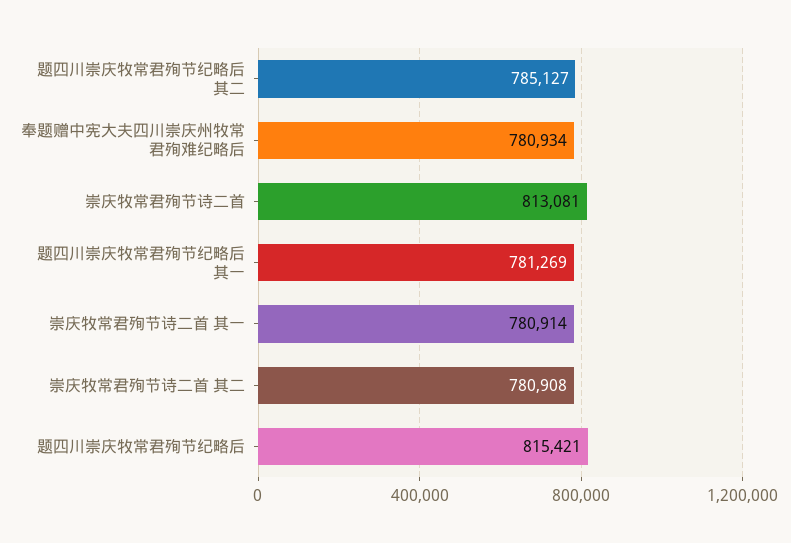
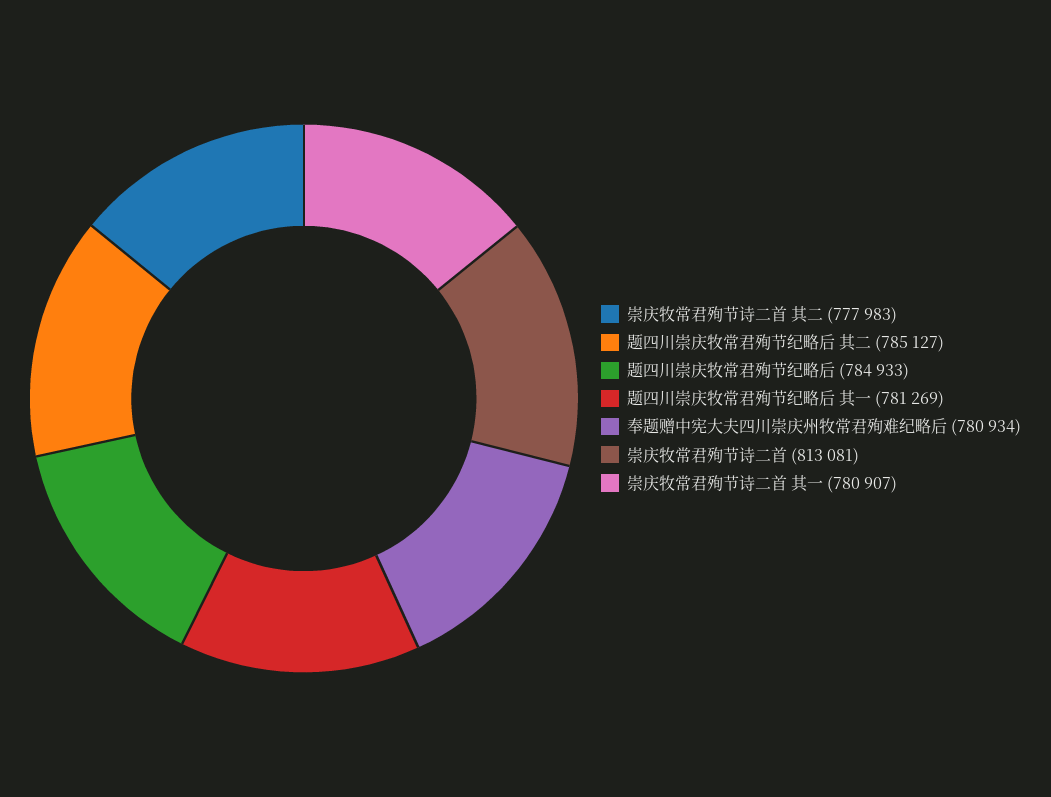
  {
    "题四川崇庆牧常君殉节纪略后 其二": 785127,
    "奉题赠中宪大夫四川崇庆州牧常君殉难纪略后": 780934,
    "崇庆牧常君殉节诗二首": 813081,
    "题四川崇庆牧常君殉节纪略后 其一": 781269,
-   "崇庆牧常君殉节诗二首 其一": 780914,
+   "崇庆牧常君殉节诗二首 其一": 780907,
-   "崇庆牧常君殉节诗二首 其二": 780908,
+   "崇庆牧常君殉节诗二首 其二": 777983,
-   "题四川崇庆牧常君殉节纪略后": 815421
+   "题四川崇庆牧常君殉节纪略后": 784933
  }

